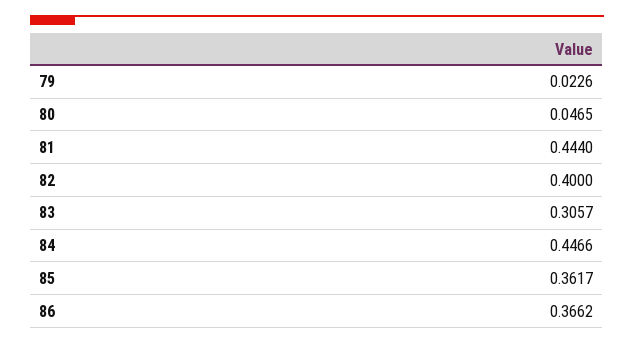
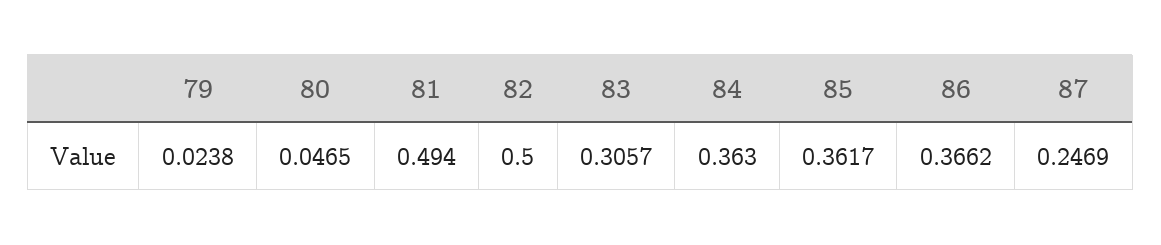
  {
-   "79": 0.0226,
+   "79": 0.0238,
    "80": 0.0465,
-   "81": 0.444,
+   "81": 0.494,
-   "82": 0.4,
+   "82": 0.5,
    "83": 0.3057,
-   "84": 0.4466,
+   "84": 0.363,
    "85": 0.3617,
-   "86": 0.3662
+   "86": 0.3662,
+   "87": 0.2469
  }

